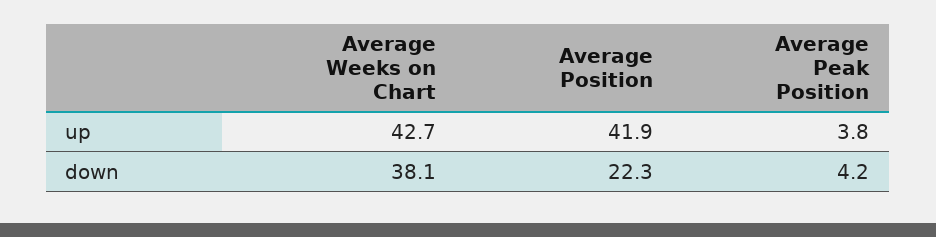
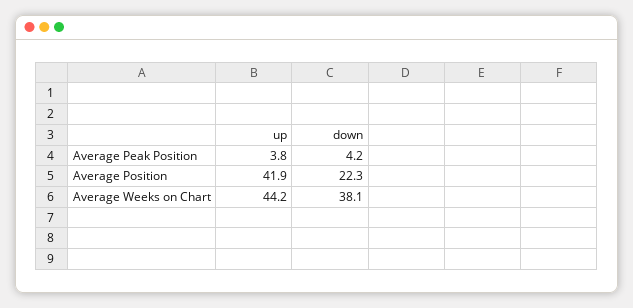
  {
    "Average Weeks on Chart": {
-     "up": 42.7,
+     "up": 44.2,
      "down": 38.1
    },
    "Average Position": {
      "up": 41.9,
      "down": 22.3
    },
    "Average Peak Position": {
      "up": 3.8,
      "down": 4.2
    }
  }

